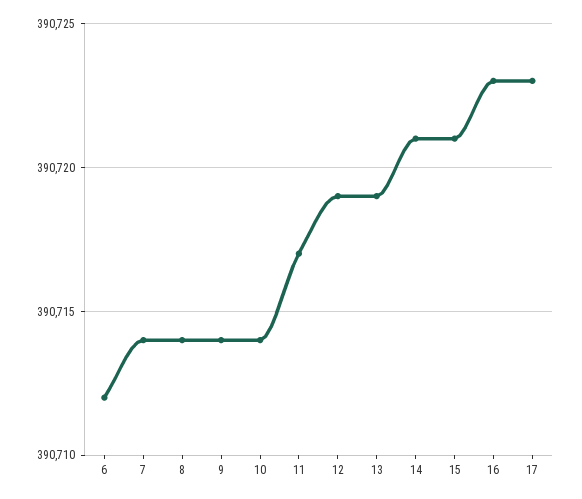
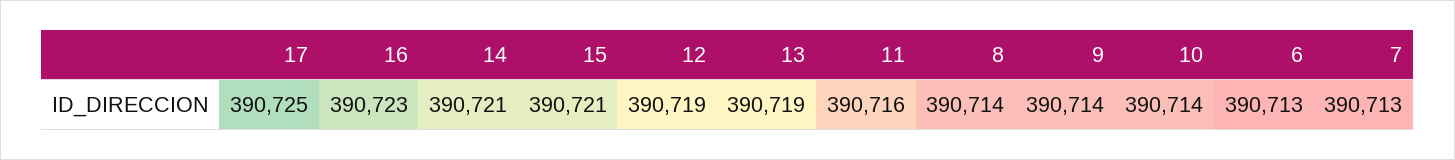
  {
-   "6": 390712,
+   "6": 390713,
-   "7": 390714,
+   "7": 390713,
    "8": 390714,
    "9": 390714,
    "10": 390714,
-   "11": 390717,
+   "11": 390716,
    "12": 390719,
    "13": 390719,
    "14": 390721,
    "15": 390721,
    "16": 390723,
-   "17": 390723
+   "17": 390725
  }

